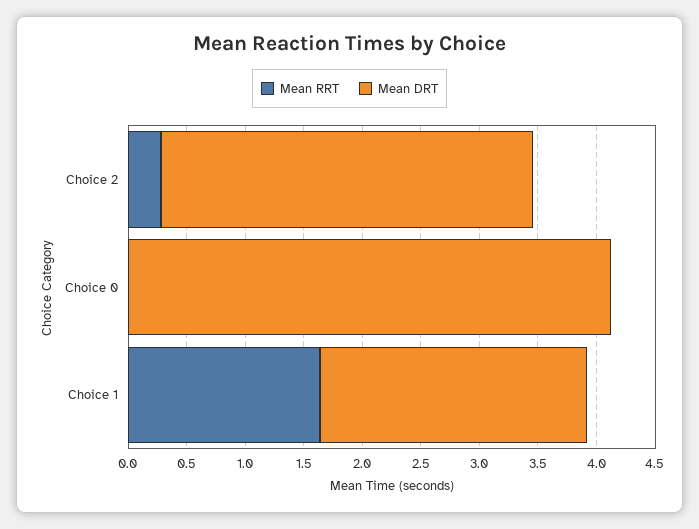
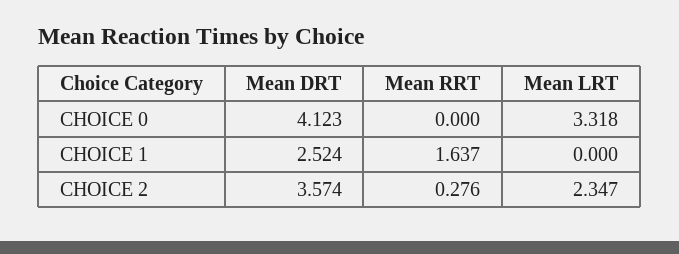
  {
    "Mean RRT": {
      "Choice 2": 0.276,
      "Choice 0": 0,
      "Choice 1": 1.637
    },
    "Mean DRT": {
-     "Choice 2": 3.2,
+     "Choice 2": 3.574,
      "Choice 0": 4.123,
-     "Choice 1": 2.3
+     "Choice 1": 2.524
-   }
+   },
+   "Mean LRT": {
+     "Choice 0": 3.318,
+     "Choice 1": 0,
+     "Choice 2": 2.347
+   }
  }

